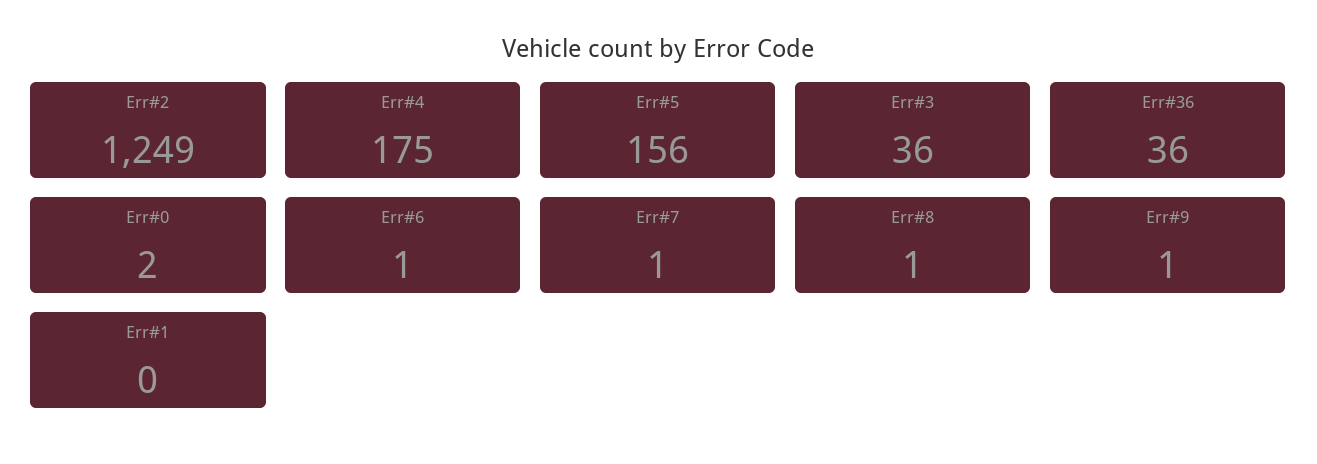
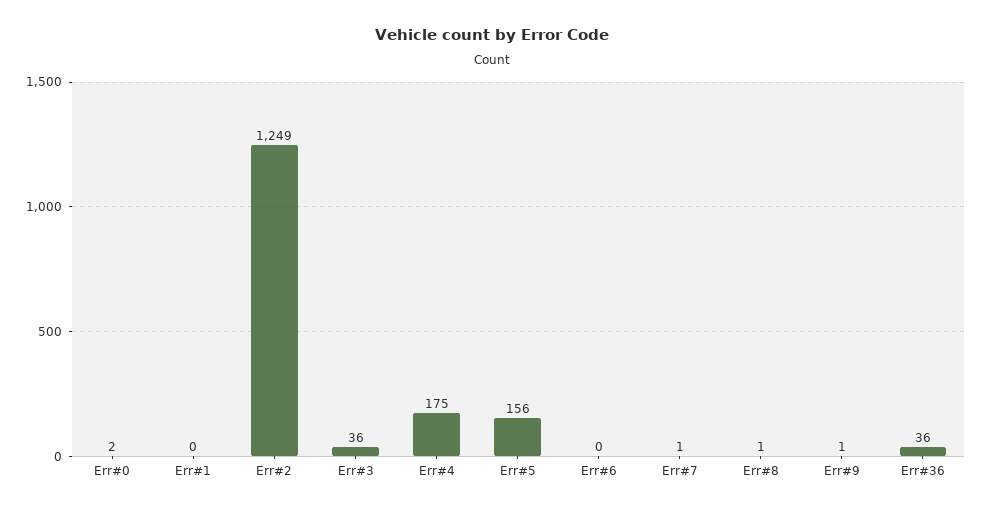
  {
    "Err#2": 1249,
    "Err#4": 175,
    "Err#5": 156,
    "Err#3": 36,
    "Err#36": 36,
    "Err#0": 2,
-   "Err#6": 1,
+   "Err#6": 0,
    "Err#7": 1,
    "Err#8": 1,
    "Err#9": 1,
    "Err#1": 0
  }

